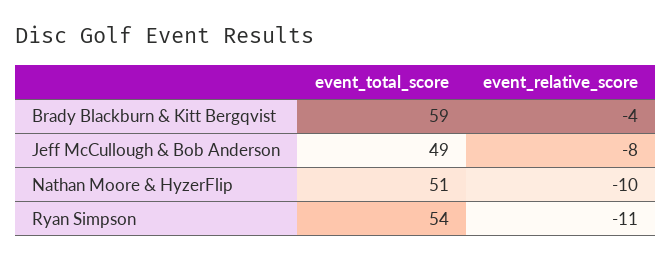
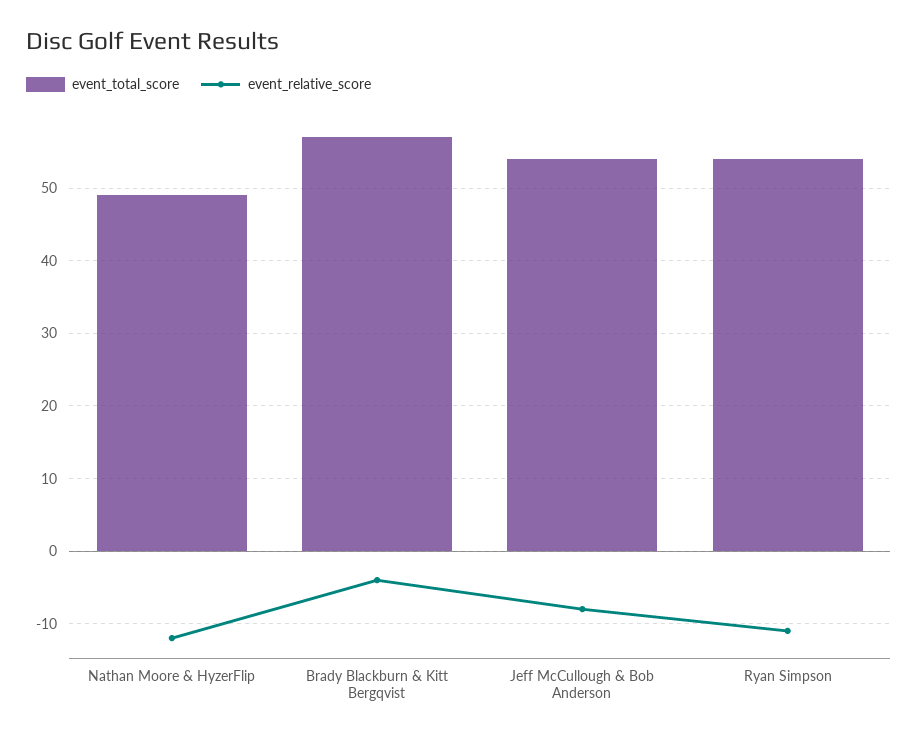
  {
    "event_total_score": {
-     "Brady Blackburn & Kitt Bergqvist": 59,
+     "Brady Blackburn & Kitt Bergqvist": 57,
-     "Jeff McCullough & Bob Anderson": 49,
+     "Jeff McCullough & Bob Anderson": 54,
-     "Nathan Moore & HyzerFlip": 51,
+     "Nathan Moore & HyzerFlip": 49,
      "Ryan Simpson": 54
    },
    "event_relative_score": {
      "Brady Blackburn & Kitt Bergqvist": -4,
      "Jeff McCullough & Bob Anderson": -8,
-     "Nathan Moore & HyzerFlip": -10,
+     "Nathan Moore & HyzerFlip": -12,
      "Ryan Simpson": -11
    }
  }

